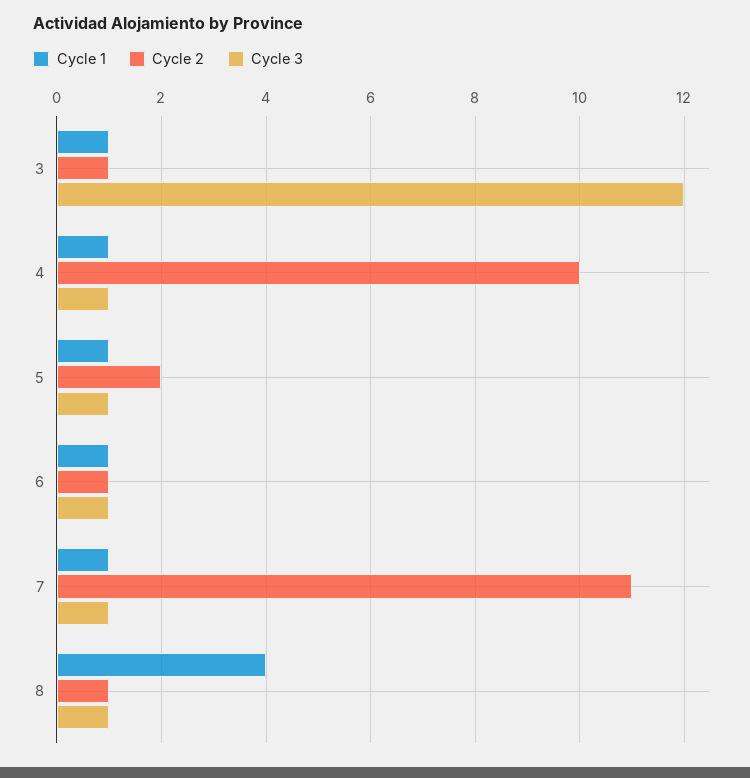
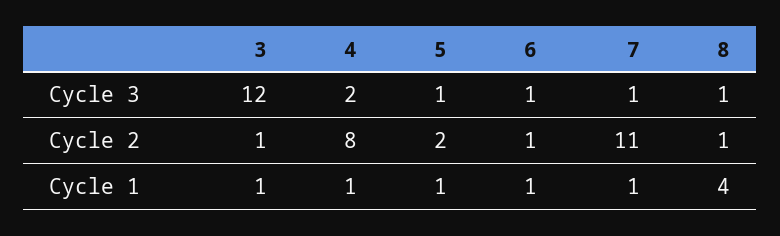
  {
    "Cycle 1": {
      "3": 1,
      "4": 1,
      "5": 1,
      "6": 1,
      "7": 1,
      "8": 4
    },
    "Cycle 2": {
      "3": 1,
-     "4": 10,
+     "4": 8,
      "5": 2,
      "6": 1,
      "7": 11,
      "8": 1
    },
    "Cycle 3": {
      "3": 12,
-     "4": 1,
+     "4": 2,
      "5": 1,
      "6": 1,
      "7": 1,
      "8": 1
    }
  }

